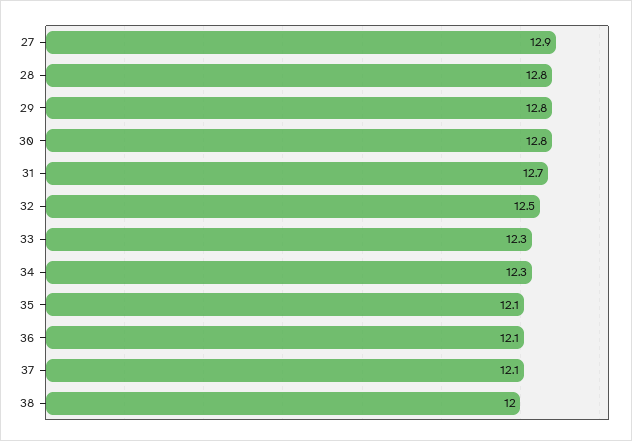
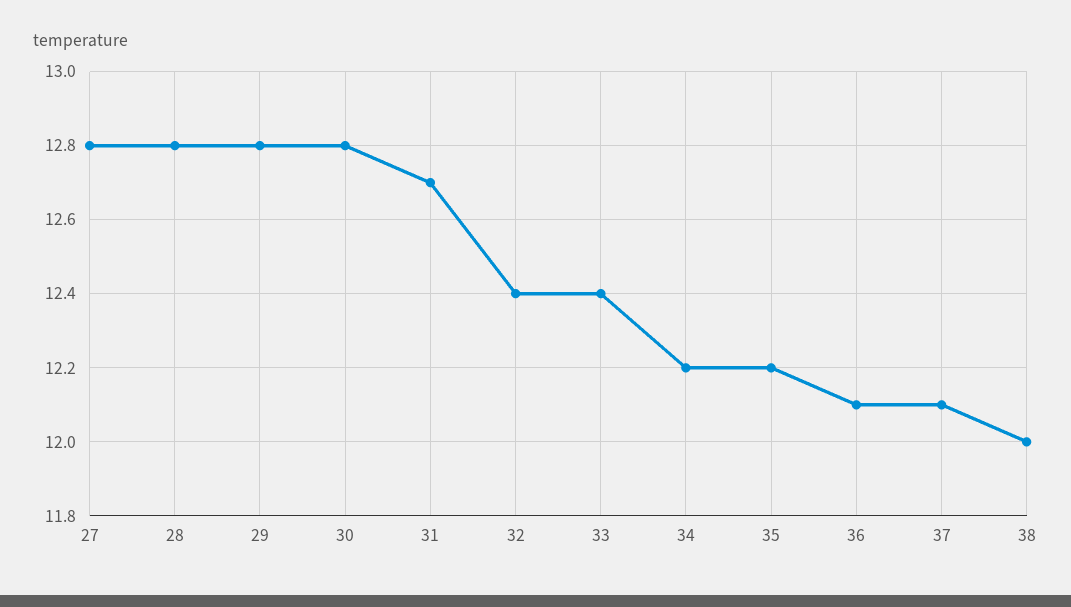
  {
-   "27": 12.9,
+   "27": 12.8,
    "28": 12.8,
    "29": 12.8,
    "30": 12.8,
    "31": 12.7,
-   "32": 12.5,
+   "32": 12.4,
-   "33": 12.3,
+   "33": 12.4,
-   "34": 12.3,
+   "34": 12.2,
-   "35": 12.1,
+   "35": 12.2,
    "36": 12.1,
    "37": 12.1,
    "38": 12
  }

